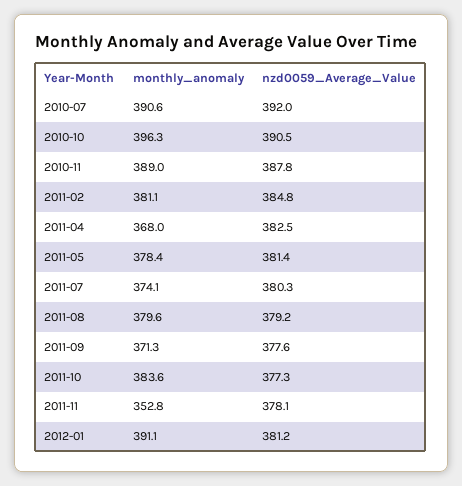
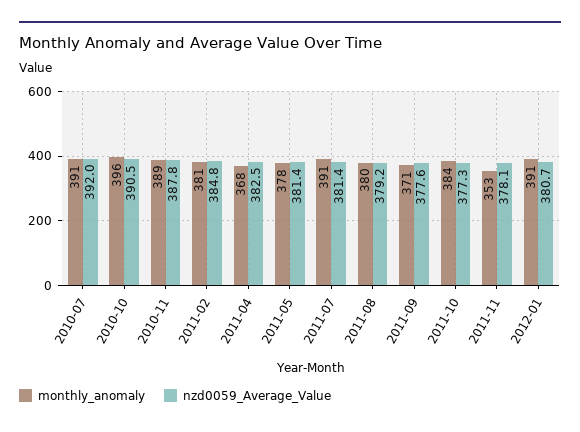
  {
    "monthly_anomaly": {
      "2010-07": 390.6,
      "2010-10": 396.3,
      "2010-11": 389,
      "2011-02": 381.1,
      "2011-04": 368,
      "2011-05": 378.4,
-     "2011-07": 374.1,
+     "2011-07": 391,
      "2011-08": 379.6,
      "2011-09": 371.3,
      "2011-10": 383.6,
      "2011-11": 352.8,
      "2012-01": 391.1
    },
    "nzd0059_Average_Value": {
      "2010-07": 392,
      "2010-10": 390.5,
      "2010-11": 387.8,
      "2011-02": 384.8,
      "2011-04": 382.5,
      "2011-05": 381.4,
-     "2011-07": 380.3,
+     "2011-07": 381.4,
      "2011-08": 379.2,
      "2011-09": 377.6,
      "2011-10": 377.3,
      "2011-11": 378.1,
-     "2012-01": 381.2
+     "2012-01": 380.7
    }
  }

